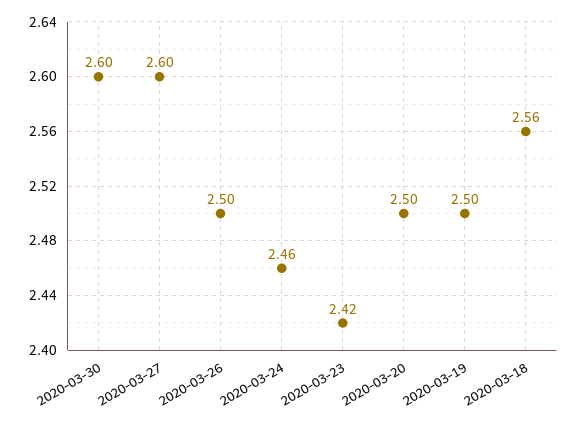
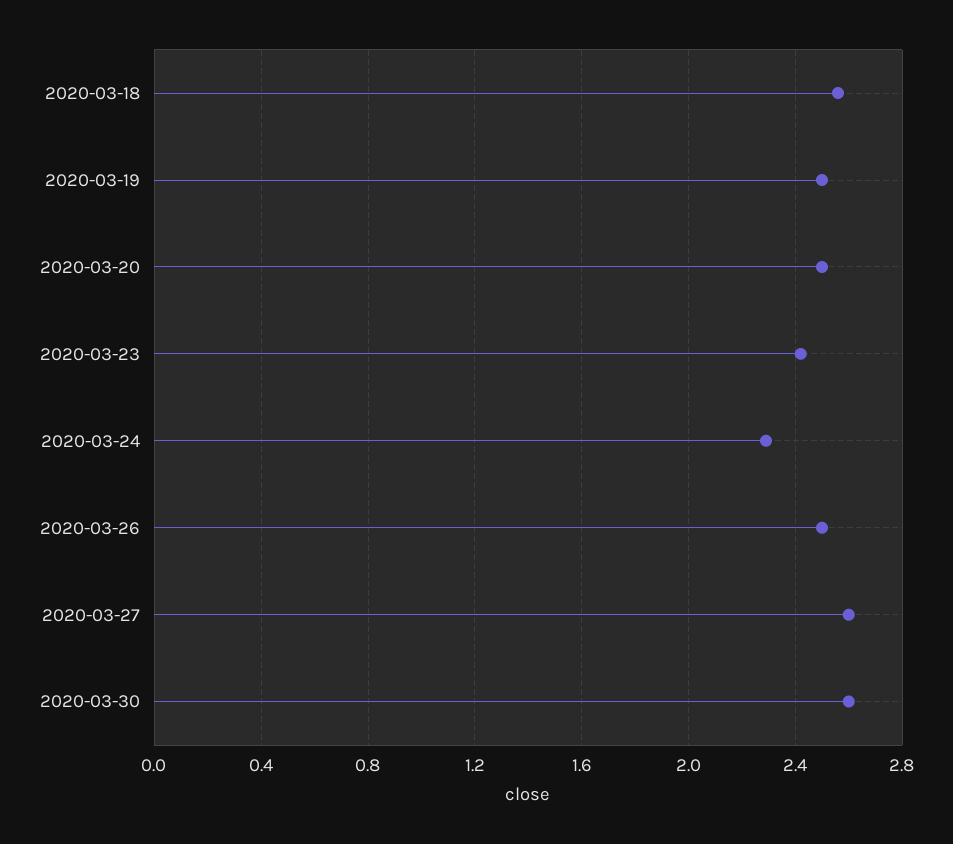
  {
    "2020-03-30": 2.6,
    "2020-03-27": 2.6,
    "2020-03-26": 2.5,
-   "2020-03-24": 2.46,
+   "2020-03-24": 2.3,
    "2020-03-23": 2.42,
    "2020-03-20": 2.5,
    "2020-03-19": 2.5,
    "2020-03-18": 2.56
  }

